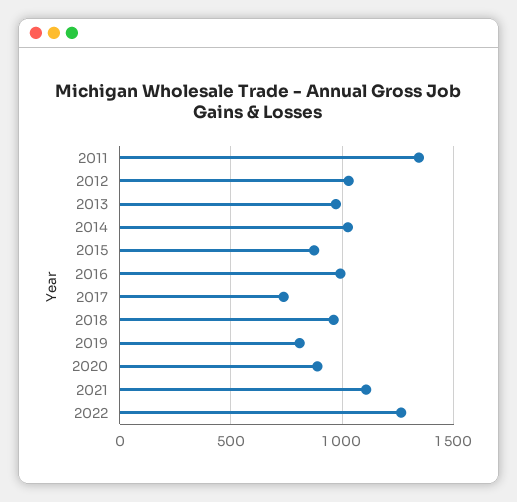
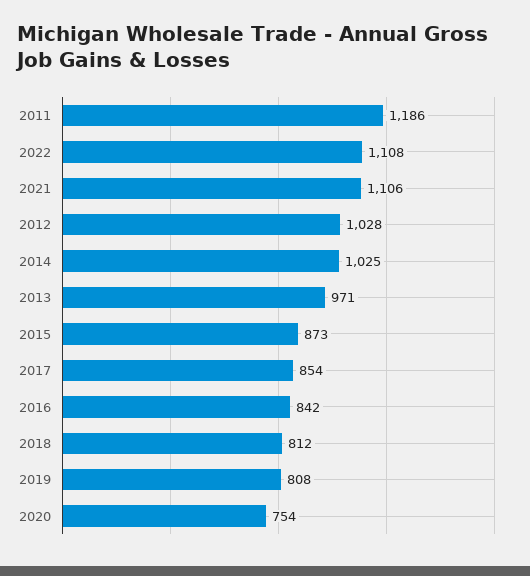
  {
-   "2011": 1350,
+   "2011": 1186,
    "2012": 1028,
    "2013": 971,
    "2014": 1025,
    "2015": 873,
-   "2016": 1000,
+   "2016": 842,
-   "2017": 750,
+   "2017": 854,
-   "2018": 950,
+   "2018": 812,
    "2019": 808,
-   "2020": 900,
+   "2020": 754,
    "2021": 1106,
-   "2022": 1250
+   "2022": 1108
  }

